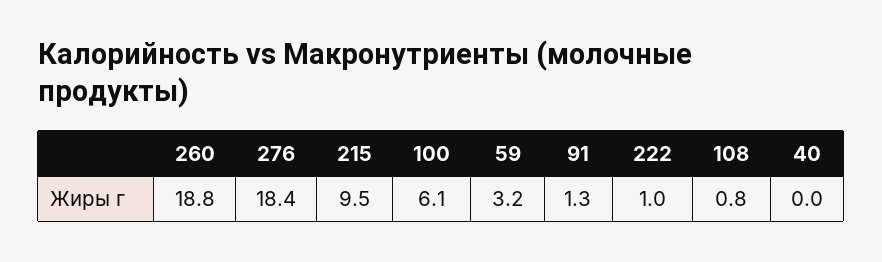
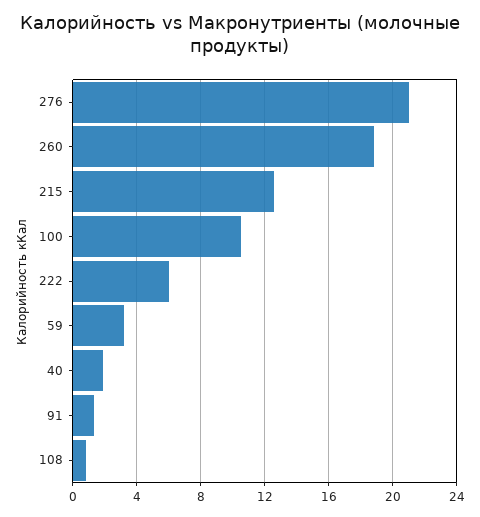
  {
    "260": 18.8,
-   "276": 18.4,
+   "276": 21,
-   "215": 9.5,
+   "215": 12.5,
-   "100": 6.1,
+   "100": 10.5,
    "59": 3.2,
    "91": 1.3,
-   "222": 1,
+   "222": 6,
    "108": 0.8,
-   "40": 0
+   "40": 2
  }

